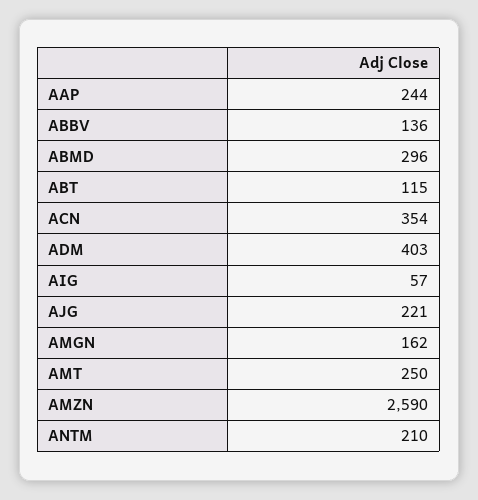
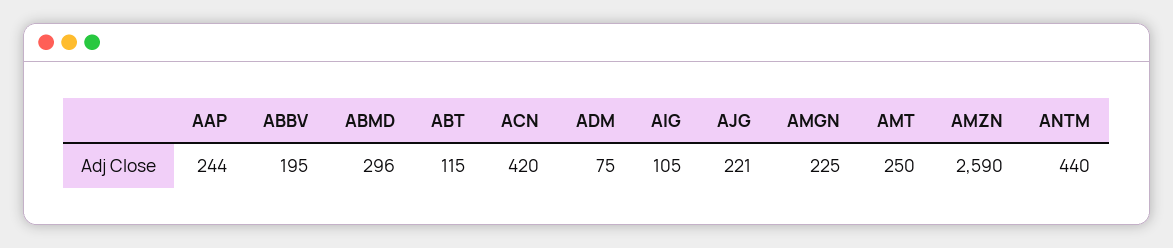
  {
    "AAP": 244,
-   "ABBV": 136,
+   "ABBV": 195,
    "ABMD": 296,
    "ABT": 115,
-   "ACN": 354,
+   "ACN": 420,
-   "ADM": 403,
+   "ADM": 75,
-   "AIG": 57,
+   "AIG": 105,
    "AJG": 221,
-   "AMGN": 162,
+   "AMGN": 225,
    "AMT": 250,
    "AMZN": 2590,
-   "ANTM": 210
+   "ANTM": 440
  }

